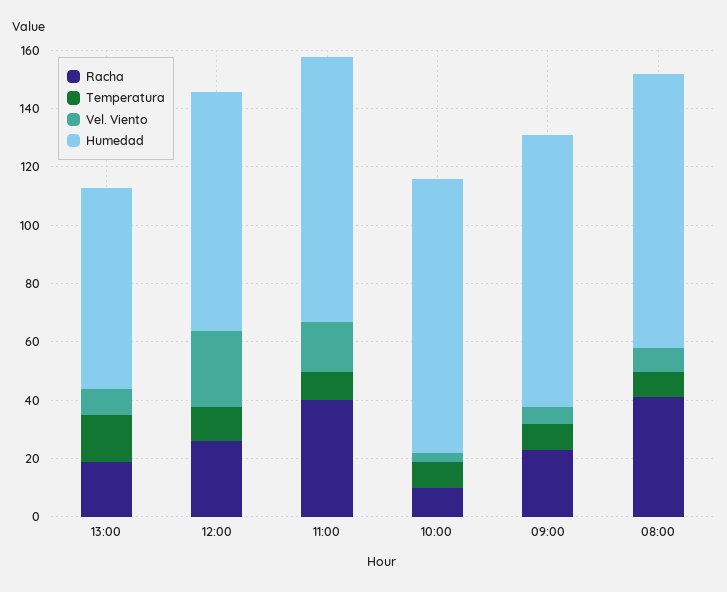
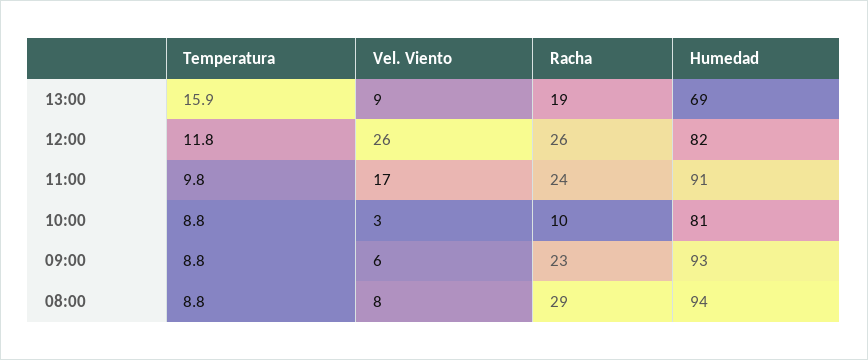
  {
    "Racha": {
      "13:00": 19,
      "12:00": 26,
-     "11:00": 40,
+     "11:00": 24,
      "10:00": 10,
      "09:00": 23,
-     "08:00": 40
+     "08:00": 29
    },
    "Temperatura": {
      "13:00": 15.9,
      "12:00": 11.8,
      "11:00": 9.8,
      "10:00": 8.8,
      "09:00": 8.8,
      "08:00": 8.8
    },
    "Vel. Viento": {
      "13:00": 9,
      "12:00": 26,
      "11:00": 17,
      "10:00": 3,
      "09:00": 6,
      "08:00": 8
    },
    "Humedad": {
      "13:00": 69,
      "12:00": 82,
      "11:00": 91,
-     "10:00": 95,
+     "10:00": 81,
      "09:00": 93,
      "08:00": 94
    }
  }

